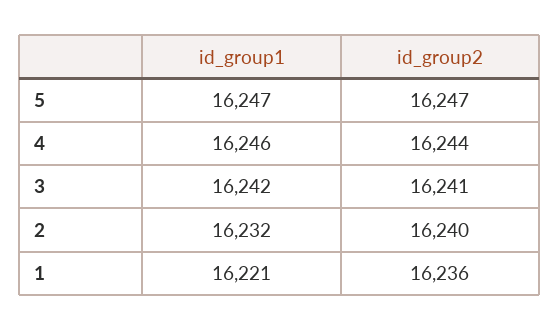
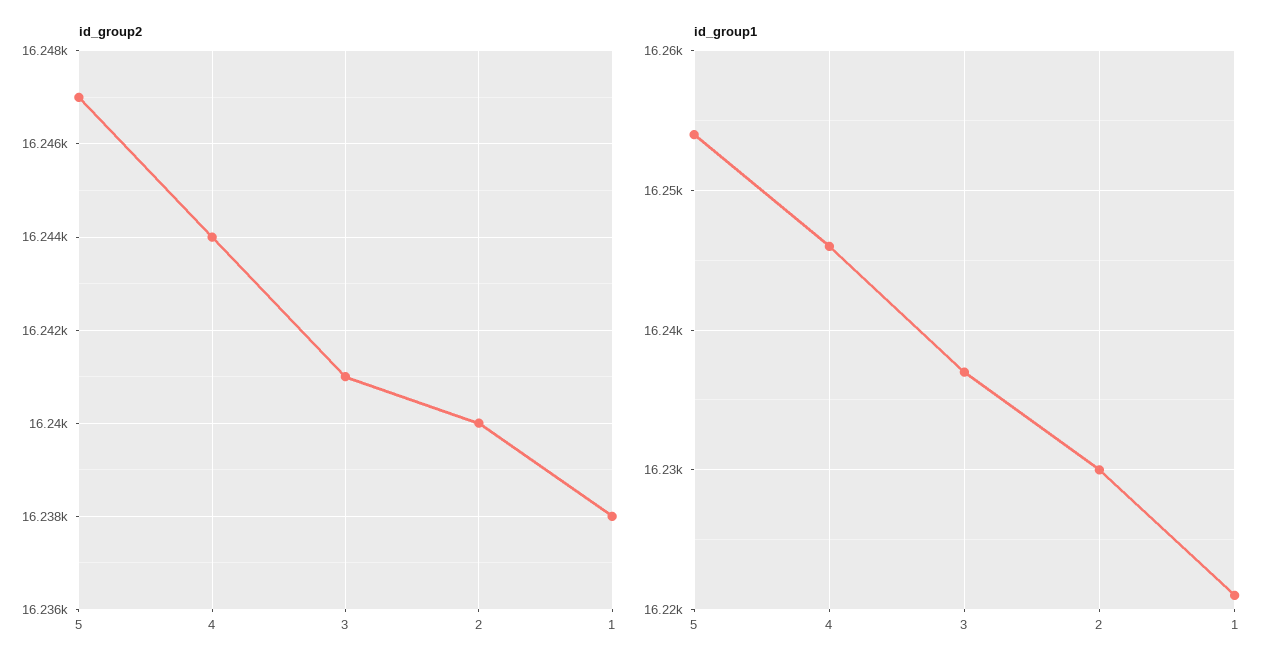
  {
    "id_group1": {
-     "5": 16247,
+     "5": 16254,
      "4": 16246,
-     "3": 16242,
+     "3": 16237,
-     "2": 16232,
+     "2": 16230,
      "1": 16221
    },
    "id_group2": {
      "5": 16247,
      "4": 16244,
      "3": 16241,
      "2": 16240,
-     "1": 16236
+     "1": 16238
    }
  }

